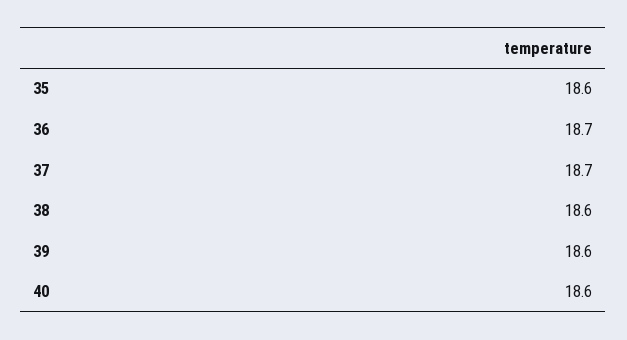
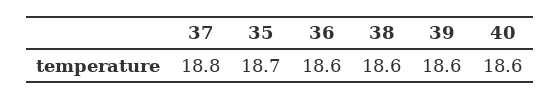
  {
-   "35": 18.6,
+   "35": 18.7,
-   "36": 18.7,
+   "36": 18.6,
-   "37": 18.7,
+   "37": 18.8,
    "38": 18.6,
    "39": 18.6,
    "40": 18.6
  }

